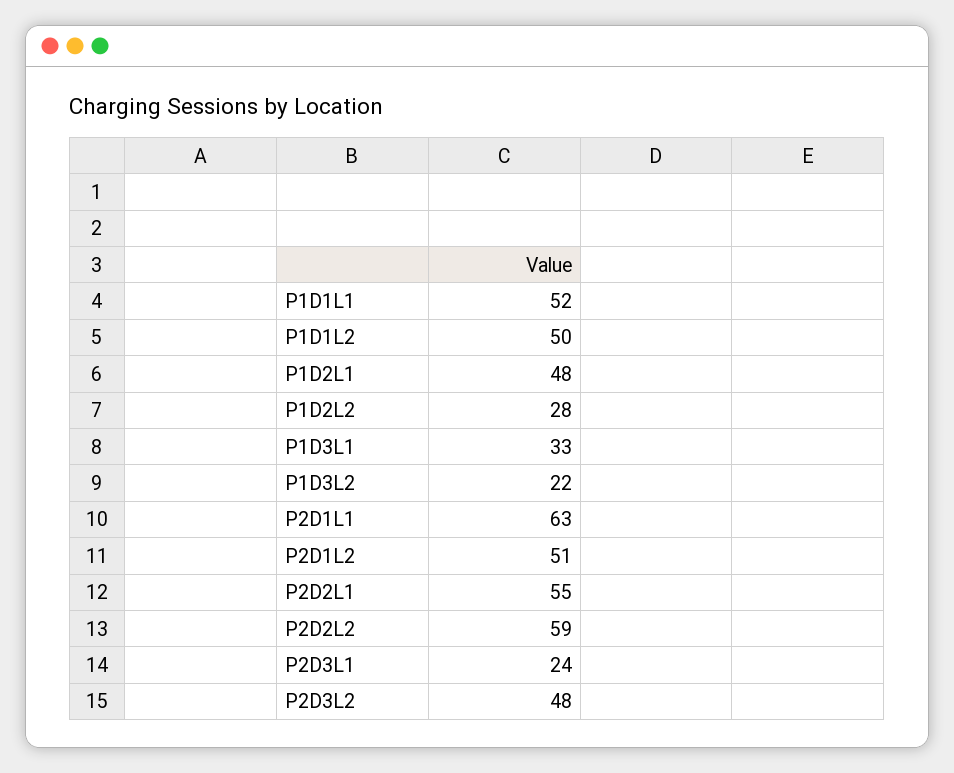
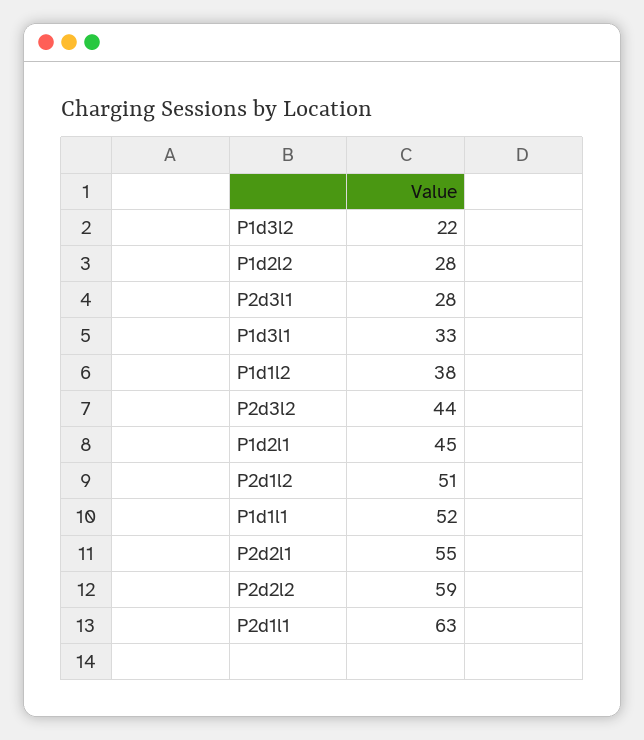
  {
    "P1D1L1": 52,
-   "P1D1L2": 50,
+   "P1D1L2": 38,
-   "P1D2L1": 48,
+   "P1D2L1": 45,
    "P1D2L2": 28,
    "P1D3L1": 33,
    "P1D3L2": 22,
    "P2D1L1": 63,
    "P2D1L2": 51,
    "P2D2L1": 55,
    "P2D2L2": 59,
-   "P2D3L1": 24,
+   "P2D3L1": 28,
-   "P2D3L2": 48
+   "P2D3L2": 44
  }

